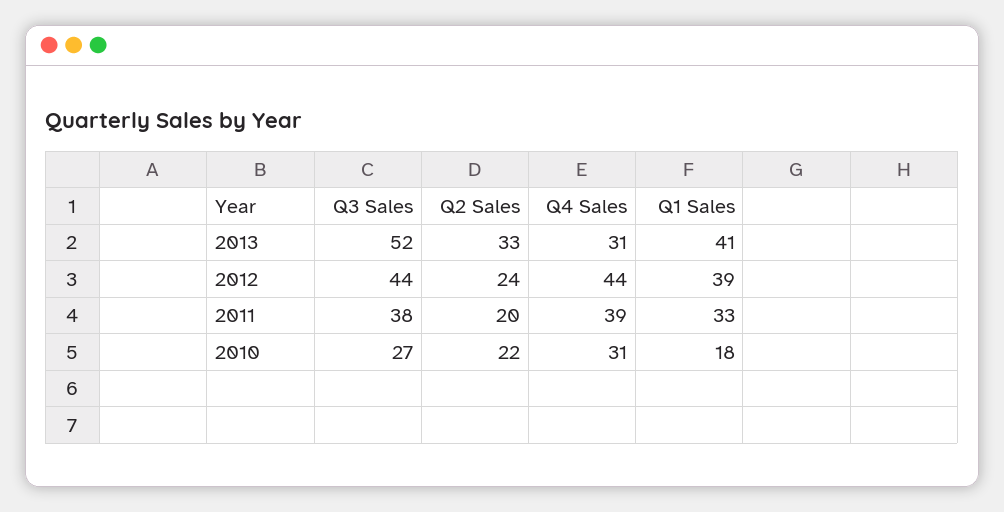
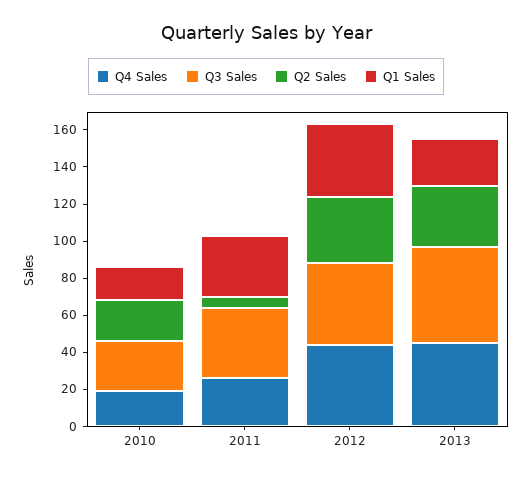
  {
    "Q3 Sales": {
      "2013": 52,
      "2012": 44,
      "2011": 38,
      "2010": 27
    },
    "Q2 Sales": {
      "2013": 33,
-     "2012": 24,
+     "2012": 35,
-     "2011": 20,
+     "2011": 5,
      "2010": 22
    },
    "Q4 Sales": {
-     "2013": 31,
+     "2013": 45,
      "2012": 44,
-     "2011": 39,
+     "2011": 25,
-     "2010": 31
+     "2010": 20
    },
    "Q1 Sales": {
-     "2013": 41,
+     "2013": 25,
      "2012": 39,
      "2011": 33,
      "2010": 18
    }
  }

